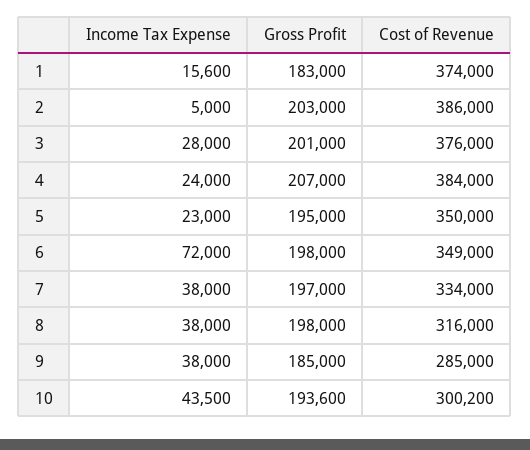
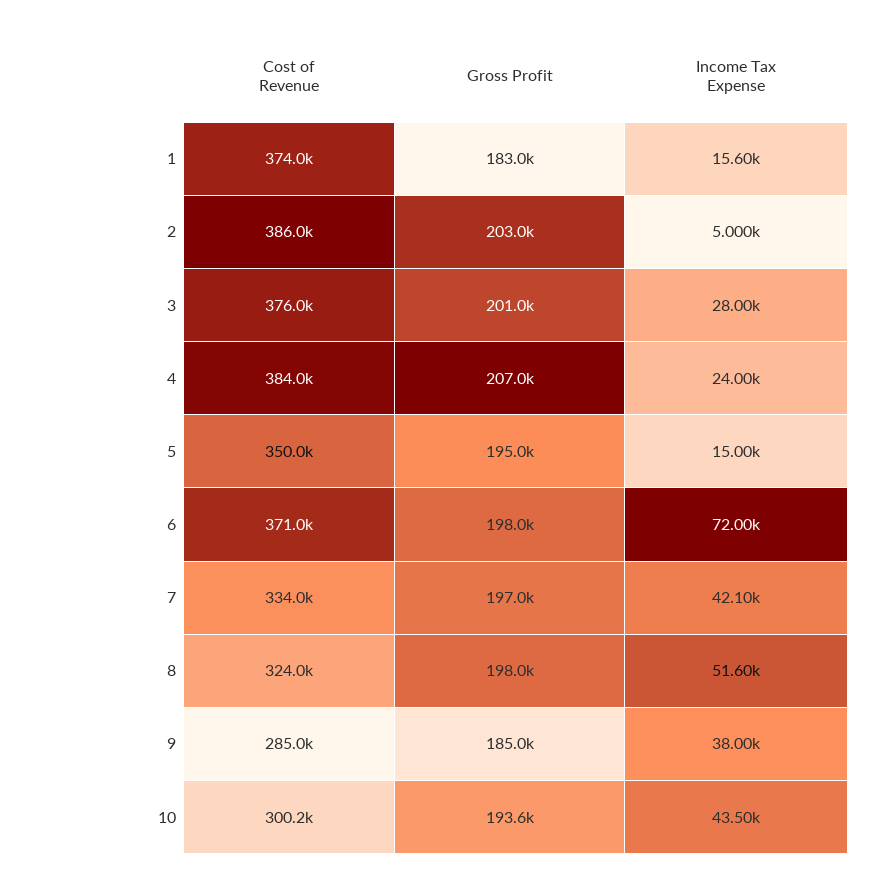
  {
    "Income Tax Expense": {
      "1": 15600,
      "2": 5000,
      "3": 28000,
      "4": 24000,
-     "5": 23000,
+     "5": 15000,
      "6": 72000,
-     "7": 38000,
+     "7": 42100,
-     "8": 38000,
+     "8": 51600,
      "9": 38000,
      "10": 43500
    },
    "Gross Profit": {
      "1": 183000,
      "2": 203000,
      "3": 201000,
      "4": 207000,
      "5": 195000,
      "6": 198000,
      "7": 197000,
      "8": 198000,
      "9": 185000,
      "10": 193600
    },
    "Cost of Revenue": {
      "1": 374000,
      "2": 386000,
      "3": 376000,
      "4": 384000,
      "5": 350000,
-     "6": 349000,
+     "6": 371000,
      "7": 334000,
-     "8": 316000,
+     "8": 324000,
      "9": 285000,
      "10": 300200
    }
  }

